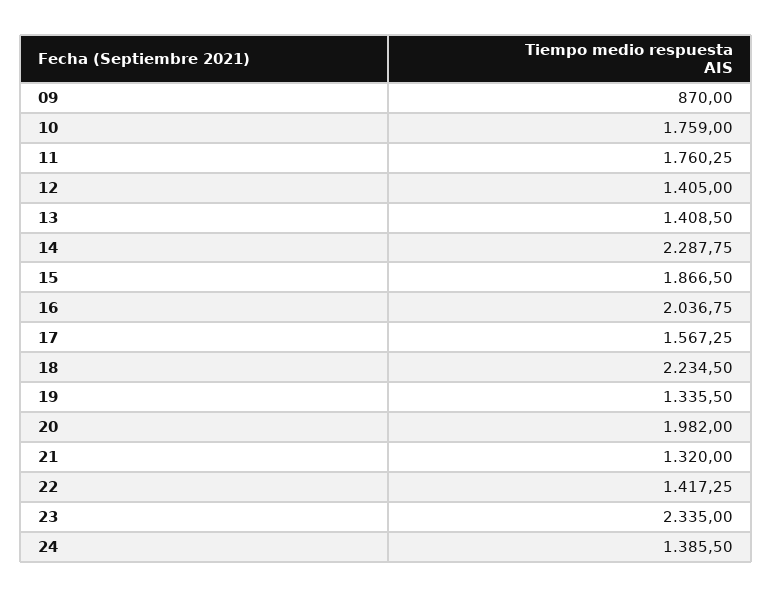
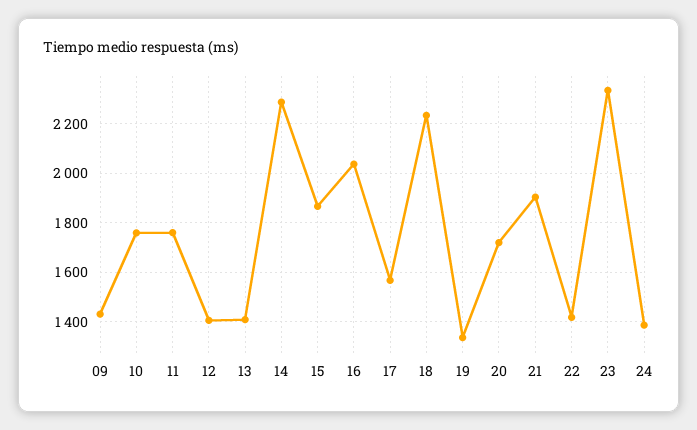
  {
-   "09": 870,
+   "09": 1425,
    "10": 1759,
    "11": 1760.25,
    "12": 1405,
    "13": 1408.5,
    "14": 2287.75,
    "15": 1866.5,
    "16": 2036.75,
    "17": 1567.25,
    "18": 2234.5,
    "19": 1335.5,
-   "20": 1982,
+   "20": 1725,
-   "21": 1320,
+   "21": 1900,
    "22": 1417.25,
    "23": 2335,
    "24": 1385.5
  }

